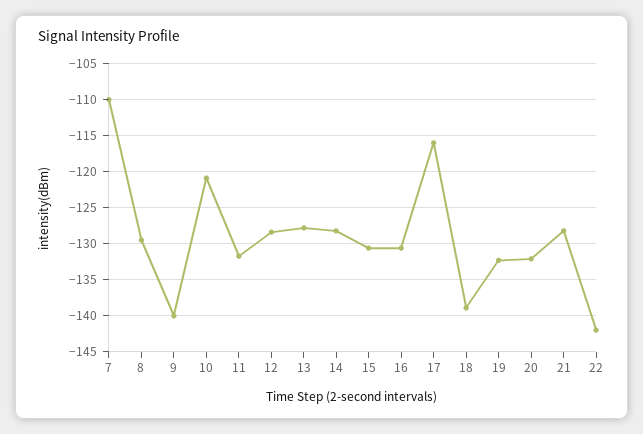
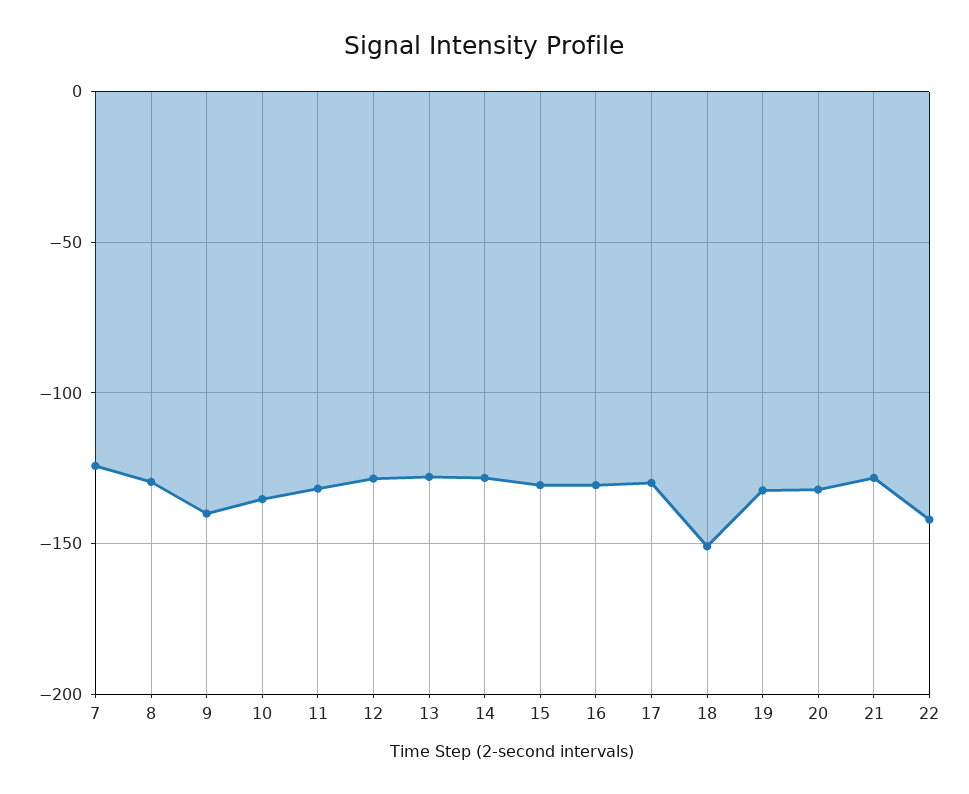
  {
-   "7": -110,
+   "7": -125,
    "8": -130,
    "9": -140,
-   "10": -121,
+   "10": -135,
    "11": -132,
    "12": -128,
    "13": -128,
    "14": -128,
    "15": -131,
    "16": -131,
-   "17": -116,
+   "17": -130,
-   "18": -139,
+   "18": -150,
    "19": -132,
    "20": -132,
    "21": -128,
    "22": -142
  }

